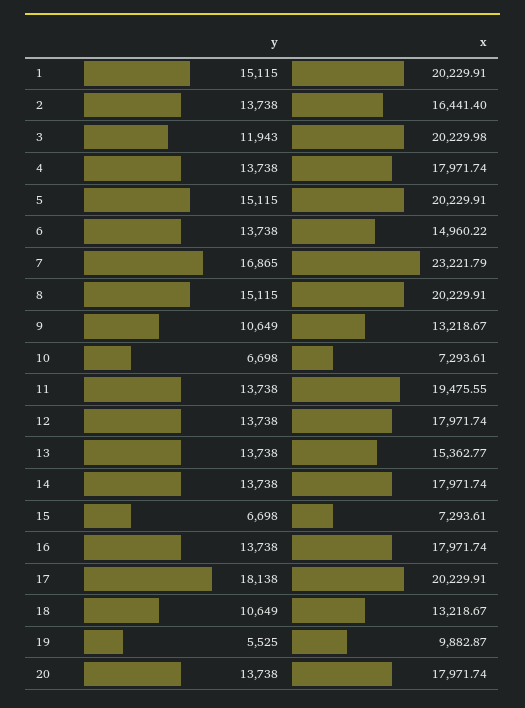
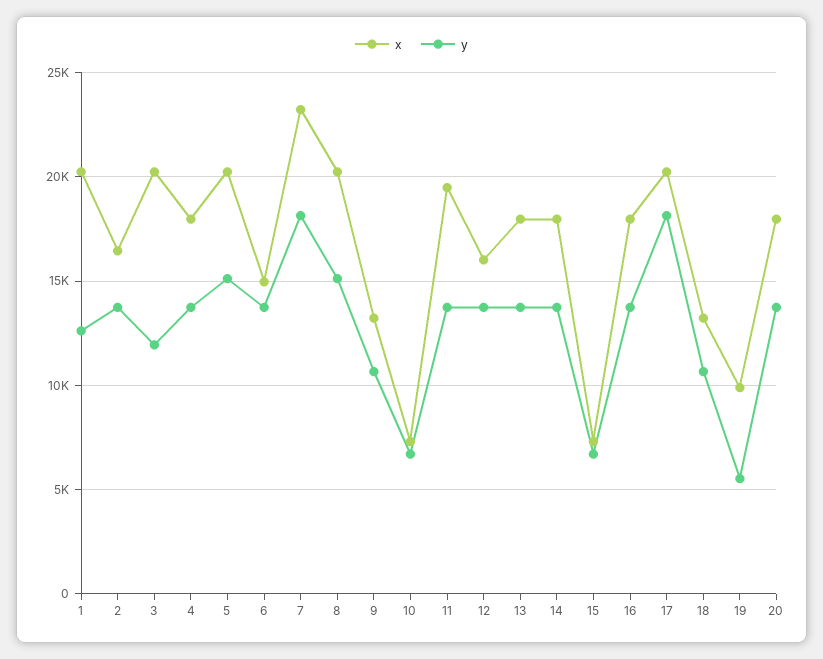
  {
    "y": {
-     "1": 15115,
+     "1": 12500,
      "2": 13738,
      "3": 11943,
      "4": 13738,
      "5": 15115,
      "6": 13738,
-     "7": 16865,
+     "7": 18000,
      "8": 15115,
      "9": 10649,
      "10": 6698,
      "11": 13738,
      "12": 13738,
      "13": 13738,
      "14": 13738,
      "15": 6698,
      "16": 13738,
      "17": 18138,
      "18": 10649,
      "19": 5525,
      "20": 13738
    },
    "x": {
      "1": 20229.91,
      "2": 16441.4,
      "3": 20229.98,
      "4": 17971.74,
      "5": 20229.91,
      "6": 14960.22,
      "7": 23221.79,
      "8": 20229.91,
      "9": 13218.67,
      "10": 7293.61,
      "11": 19475.55,
-     "12": 17971.74,
+     "12": 16000,
-     "13": 15362.77,
+     "13": 18000,
      "14": 17971.74,
      "15": 7293.61,
      "16": 17971.74,
      "17": 20229.91,
      "18": 13218.67,
      "19": 9882.87,
      "20": 17971.74
    }
  }

